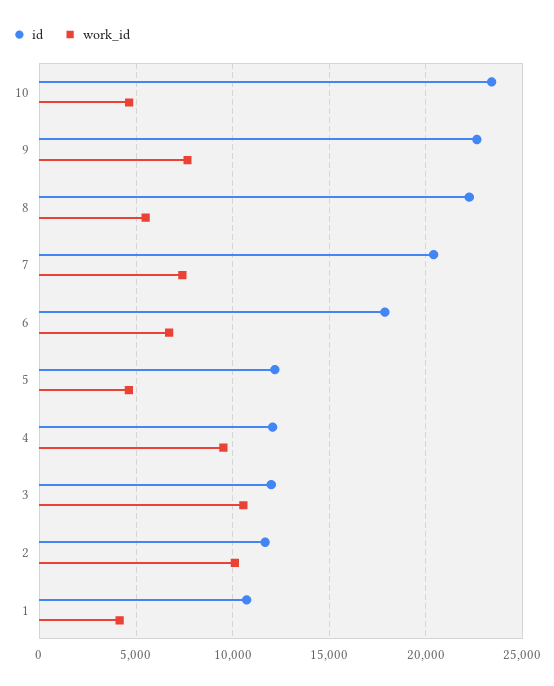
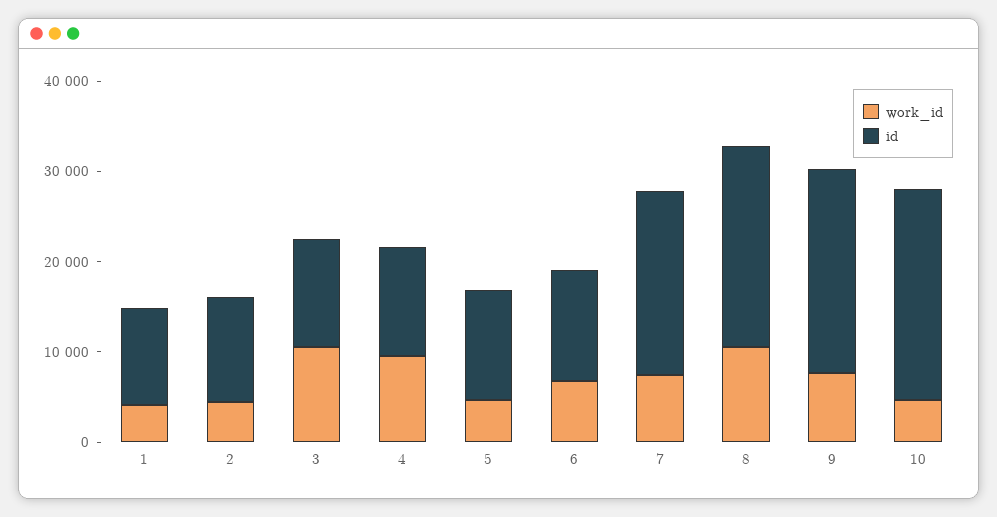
  {
    "id": {
      "10": 23500,
      "9": 22500,
      "8": 22000,
      "7": 20500,
-     "6": 18000,
+     "6": 12000,
      "5": 12000,
      "4": 12000,
      "3": 12000,
      "2": 11500,
      "1": 10500
    },
    "work_id": {
      "10": 4500,
      "9": 7500,
-     "8": 5500,
+     "8": 10000,
      "7": 7500,
      "6": 6500,
      "5": 4500,
      "4": 9500,
      "3": 10500,
-     "2": 10000,
+     "2": 4000,
      "1": 4000
    }
  }

